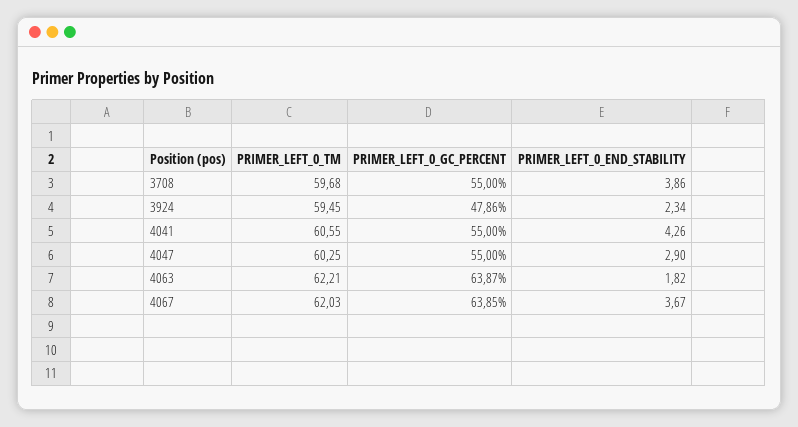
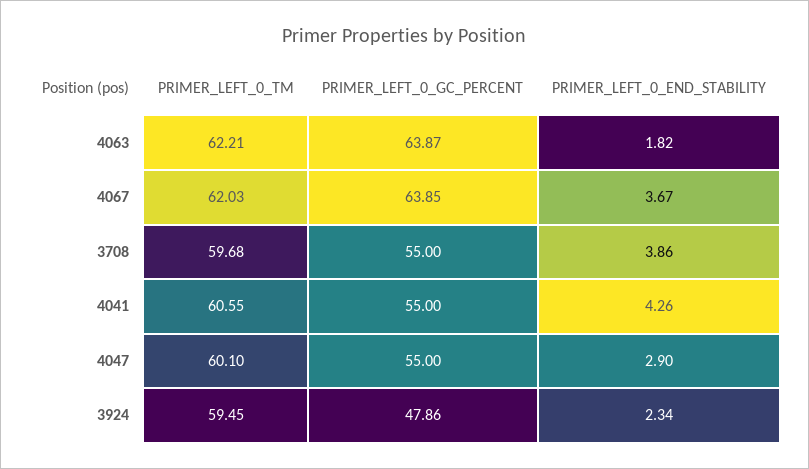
  {
    "PRIMER_LEFT_0_TM": {
      "3708": 59.68,
      "3924": 59.45,
      "4041": 60.55,
-     "4047": 60.25,
+     "4047": 60.1,
      "4063": 62.21,
      "4067": 62.03
    },
    "PRIMER_LEFT_0_GC_PERCENT": {
      "3708": 55,
      "3924": 47.86,
      "4041": 55,
      "4047": 55,
      "4063": 63.87,
      "4067": 63.85
    },
    "PRIMER_LEFT_0_END_STABILITY": {
      "3708": 3.86,
      "3924": 2.34,
      "4041": 4.26,
      "4047": 2.9,
      "4063": 1.82,
      "4067": 3.67
    }
  }

